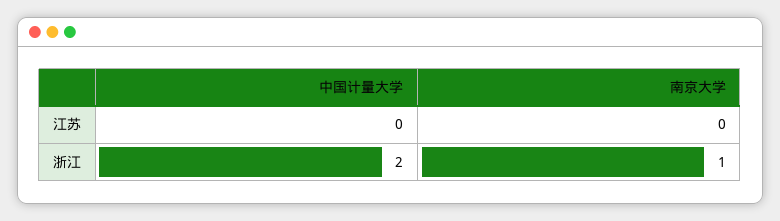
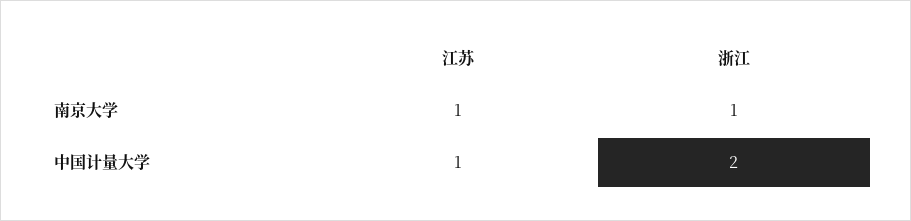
  {
    "中国计量大学": {
-     "江苏": 0,
+     "江苏": 1,
      "浙江": 2
    },
    "南京大学": {
-     "江苏": 0,
+     "江苏": 1,
      "浙江": 1
    }
  }

